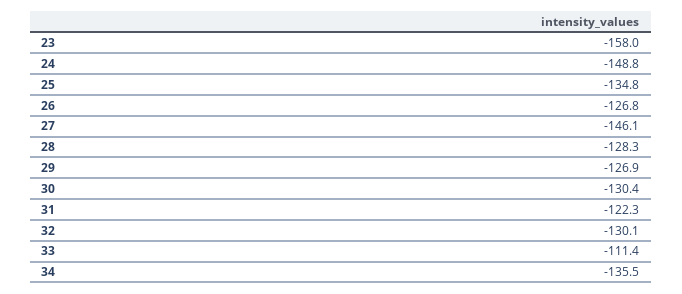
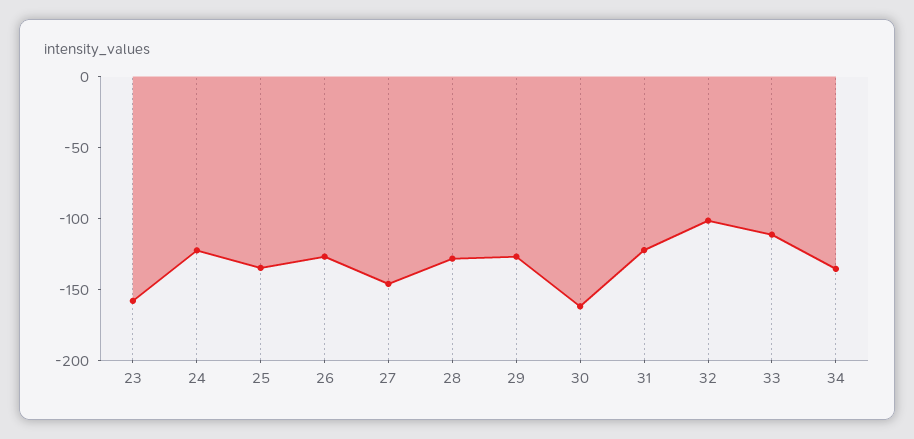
  {
    "23": -158,
-   "24": -148.8,
+   "24": -120,
    "25": -134.8,
    "26": -126.8,
    "27": -146.1,
    "28": -128.3,
    "29": -126.9,
-   "30": -130.4,
+   "30": -160,
    "31": -122.3,
-   "32": -130.1,
+   "32": -100,
    "33": -111.4,
    "34": -135.5
  }

